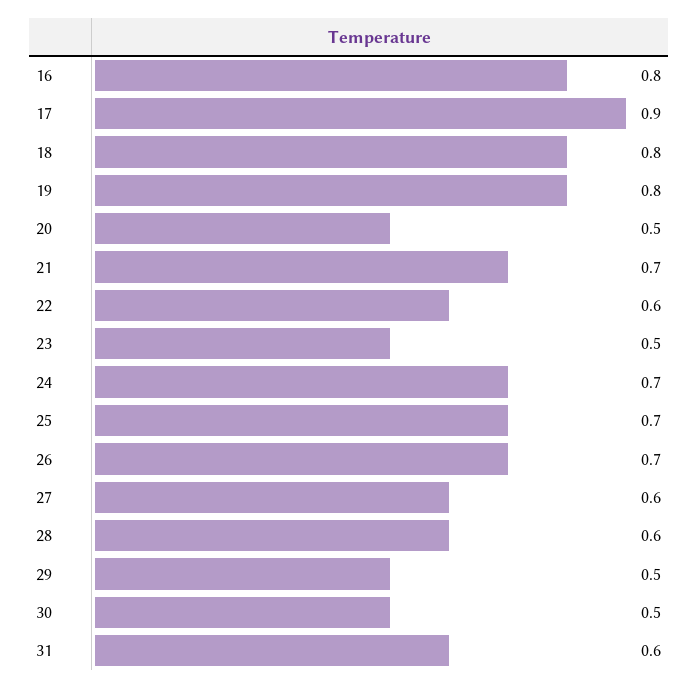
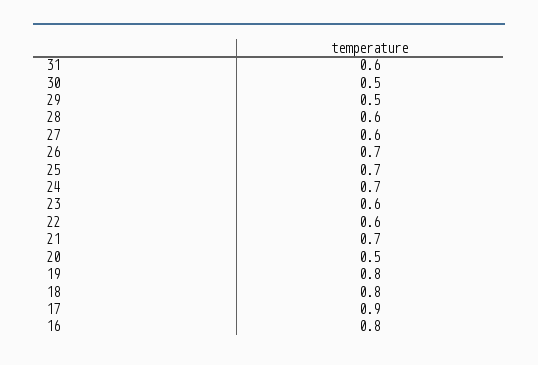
  {
    "16": 0.8,
    "17": 0.9,
    "18": 0.8,
    "19": 0.8,
    "20": 0.5,
    "21": 0.7,
    "22": 0.6,
-   "23": 0.5,
+   "23": 0.6,
    "24": 0.7,
    "25": 0.7,
    "26": 0.7,
    "27": 0.6,
    "28": 0.6,
    "29": 0.5,
    "30": 0.5,
    "31": 0.6
  }

